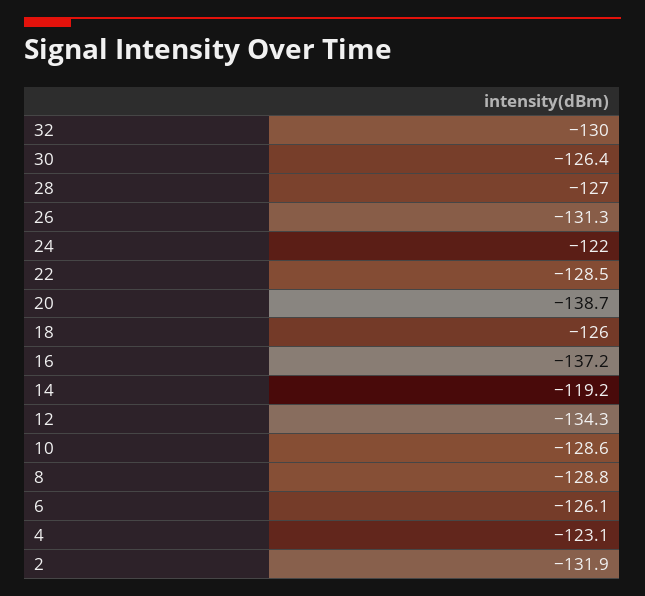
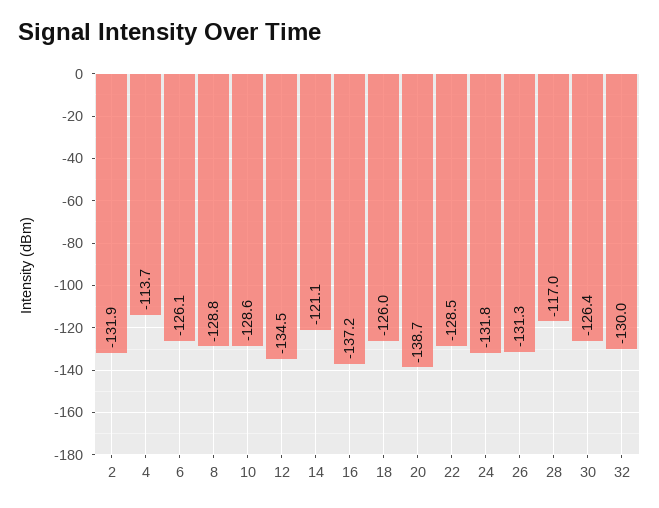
  {
    "32": -130,
    "30": -126.4,
-   "28": -127,
+   "28": -117,
    "26": -131.3,
-   "24": -122,
+   "24": -131.8,
    "22": -128.5,
    "20": -138.7,
    "18": -126,
    "16": -137.2,
-   "14": -119.2,
+   "14": -121.1,
-   "12": -134.3,
+   "12": -134.5,
    "10": -128.6,
    "8": -128.8,
    "6": -126.1,
-   "4": -123.1,
+   "4": -113.7,
    "2": -131.9
  }

